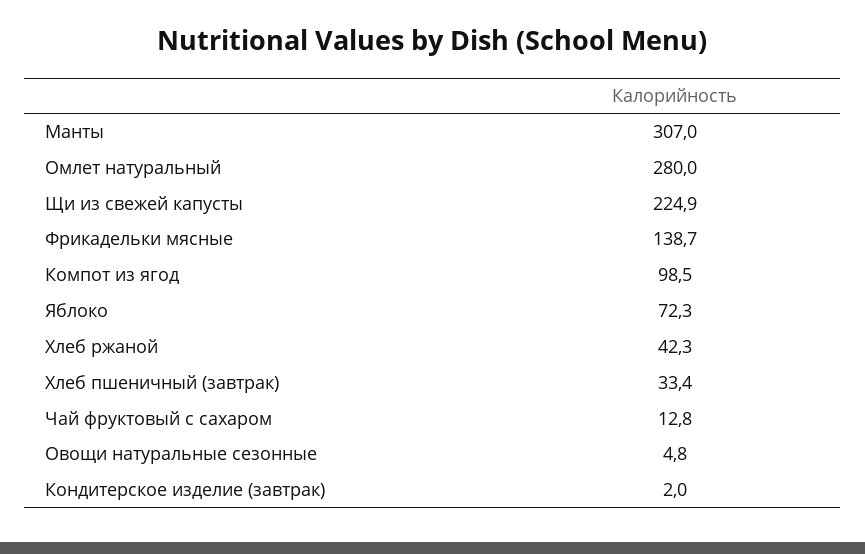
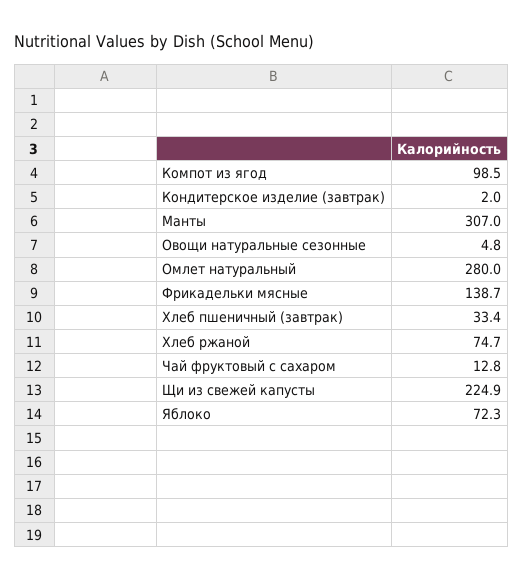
  {
    "Манты": 307,
    "Омлет натуральный": 280,
    "Щи из свежей капусты": 224.9,
    "Фрикадельки мясные": 138.7,
    "Компот из ягод": 98.5,
    "Яблоко": 72.3,
-   "Хлеб ржаной": 42.3,
+   "Хлеб ржаной": 74.7,
    "Хлеб пшеничный (завтрак)": 33.4,
    "Чай фруктовый с сахаром": 12.8,
    "Овощи натуральные сезонные": 4.8,
    "Кондитерское изделие (завтрак)": 2
  }

